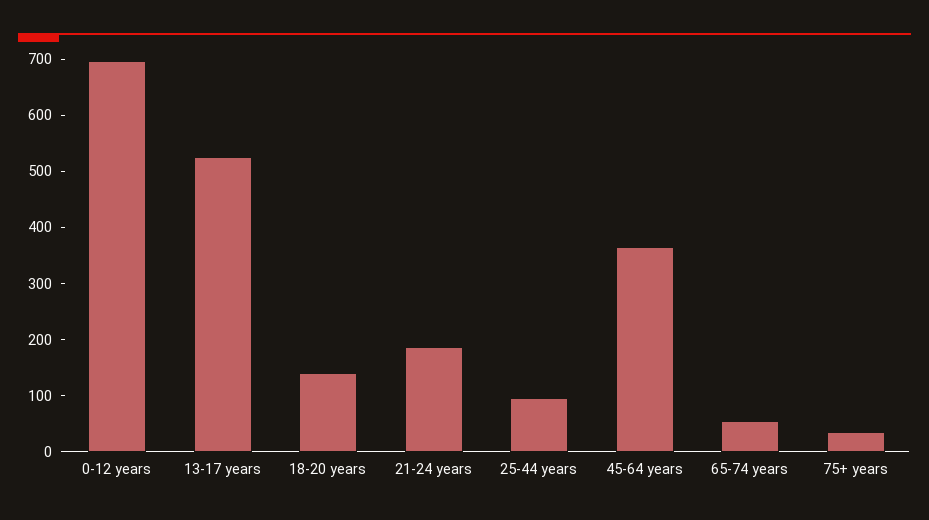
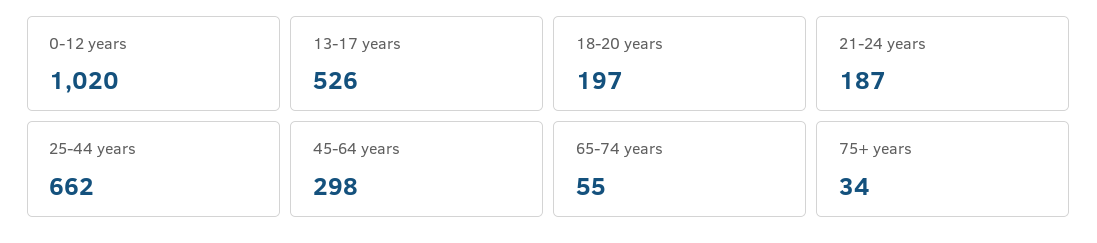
  {
-   "0-12 years": 700,
+   "0-12 years": 1020,
    "13-17 years": 526,
-   "18-20 years": 140,
+   "18-20 years": 197,
    "21-24 years": 187,
-   "25-44 years": 100,
+   "25-44 years": 662,
-   "45-64 years": 360,
+   "45-64 years": 298,
    "65-74 years": 55,
    "75+ years": 34
  }

